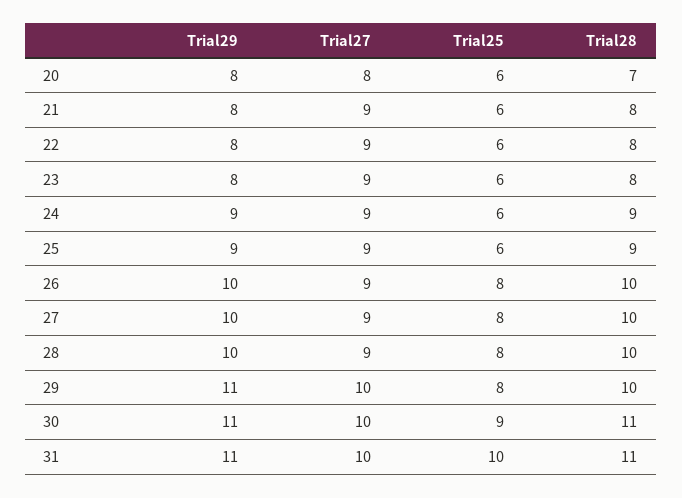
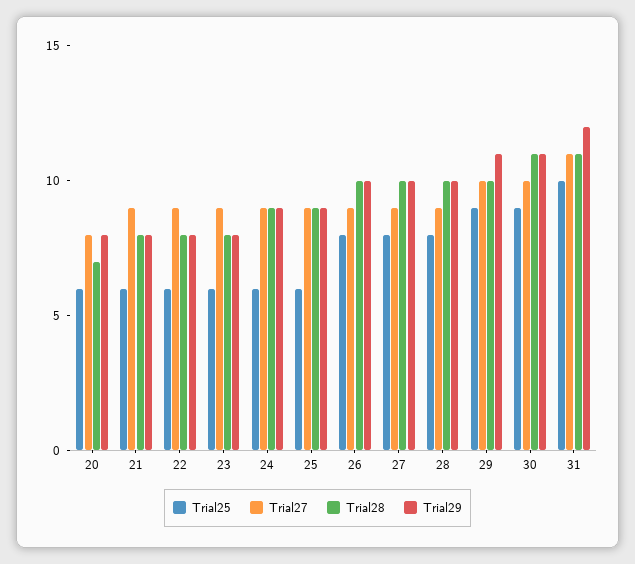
  {
    "Trial29": {
      "20": 8,
      "21": 8,
      "22": 8,
      "23": 8,
      "24": 9,
      "25": 9,
      "26": 10,
      "27": 10,
      "28": 10,
      "29": 11,
      "30": 11,
-     "31": 11
+     "31": 12
    },
    "Trial27": {
      "20": 8,
      "21": 9,
      "22": 9,
      "23": 9,
      "24": 9,
      "25": 9,
      "26": 9,
      "27": 9,
      "28": 9,
      "29": 10,
      "30": 10,
-     "31": 10
+     "31": 11
    },
    "Trial25": {
      "20": 6,
      "21": 6,
      "22": 6,
      "23": 6,
      "24": 6,
      "25": 6,
      "26": 8,
      "27": 8,
      "28": 8,
-     "29": 8,
+     "29": 9,
      "30": 9,
      "31": 10
    },
    "Trial28": {
      "20": 7,
      "21": 8,
      "22": 8,
      "23": 8,
      "24": 9,
      "25": 9,
      "26": 10,
      "27": 10,
      "28": 10,
      "29": 10,
      "30": 11,
      "31": 11
    }
  }

